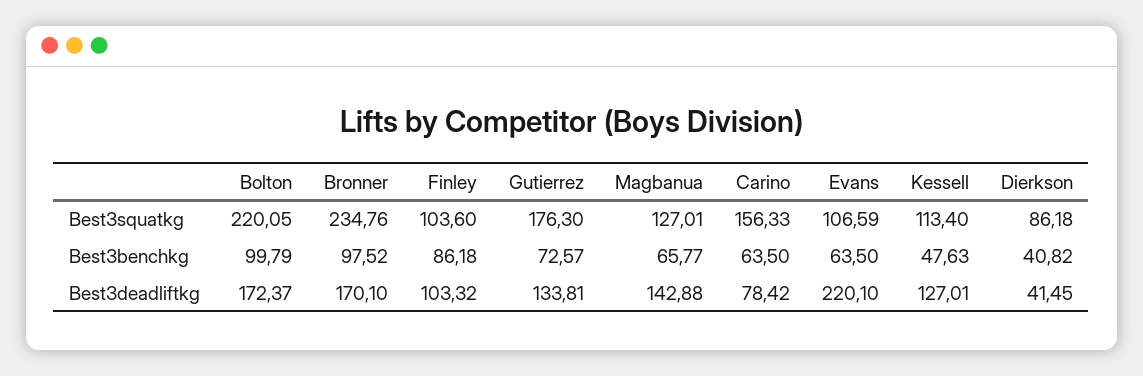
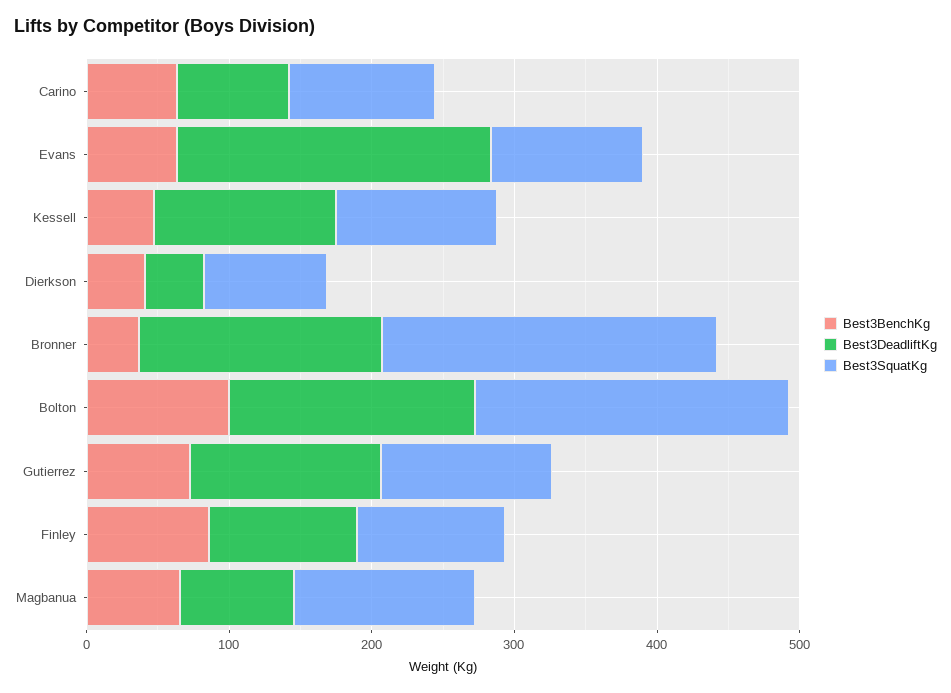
  {
    "Best3squatkg": {
      "Bolton": 220.05,
      "Bronner": 234.76,
      "Finley": 103.6,
-     "Gutierrez": 176.3,
+     "Gutierrez": 120,
      "Magbanua": 127.01,
-     "Carino": 156.33,
+     "Carino": 100,
      "Evans": 106.59,
      "Kessell": 113.4,
      "Dierkson": 86.18
    },
    "Best3benchkg": {
      "Bolton": 99.79,
-     "Bronner": 97.52,
+     "Bronner": 40,
      "Finley": 86.18,
      "Gutierrez": 72.57,
      "Magbanua": 65.77,
      "Carino": 63.5,
      "Evans": 63.5,
      "Kessell": 47.63,
      "Dierkson": 40.82
    },
    "Best3deadliftkg": {
      "Bolton": 172.37,
      "Bronner": 170.1,
      "Finley": 103.32,
      "Gutierrez": 133.81,
-     "Magbanua": 142.88,
+     "Magbanua": 80,
      "Carino": 78.42,
      "Evans": 220.1,
      "Kessell": 127.01,
      "Dierkson": 41.45
    }
  }

